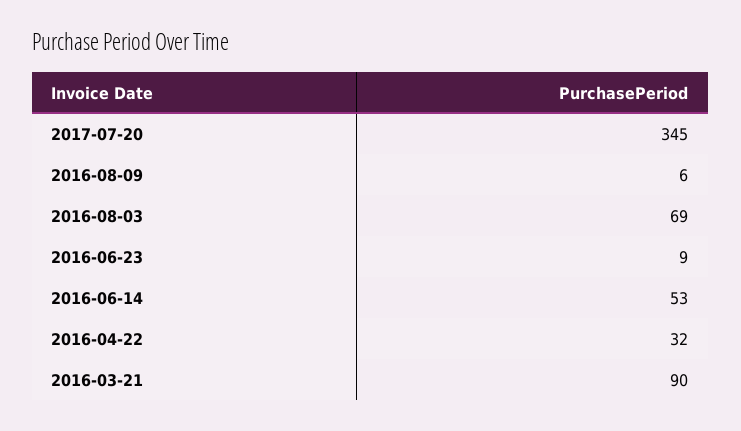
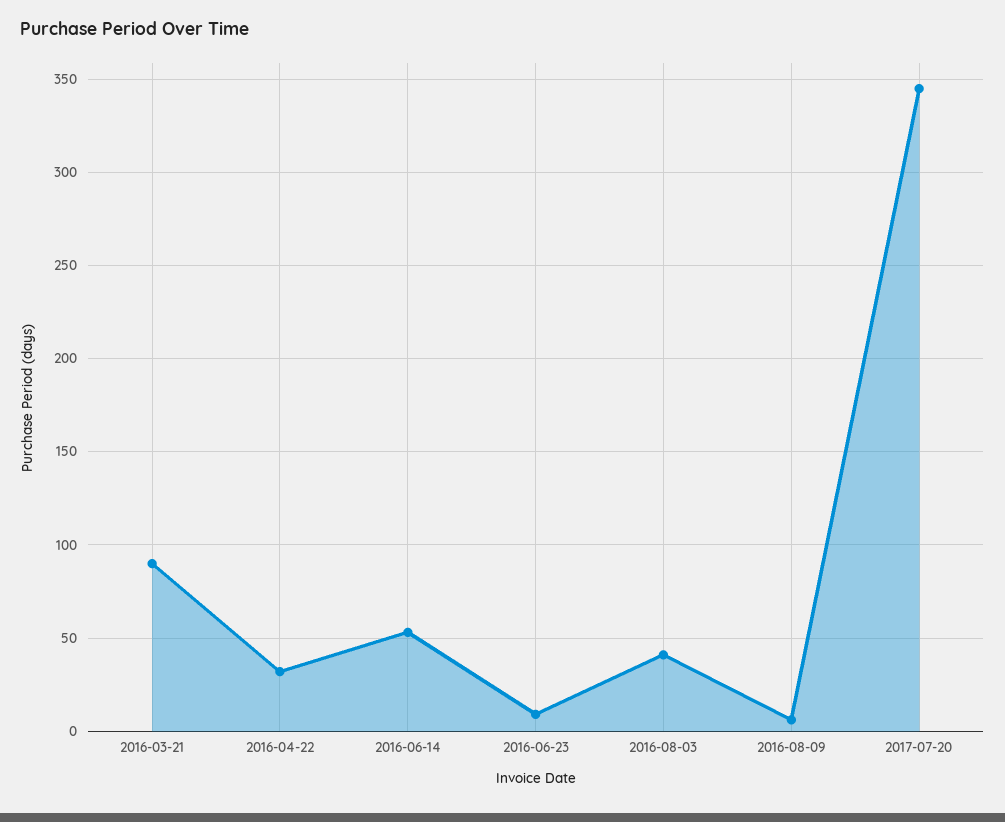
  {
    "2017-07-20": 345,
    "2016-08-09": 6,
-   "2016-08-03": 69,
+   "2016-08-03": 40,
    "2016-06-23": 9,
    "2016-06-14": 53,
    "2016-04-22": 32,
    "2016-03-21": 90
  }

